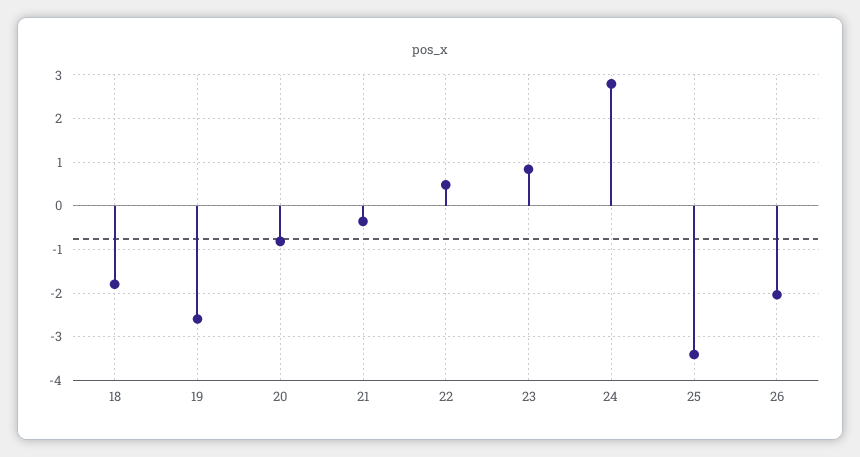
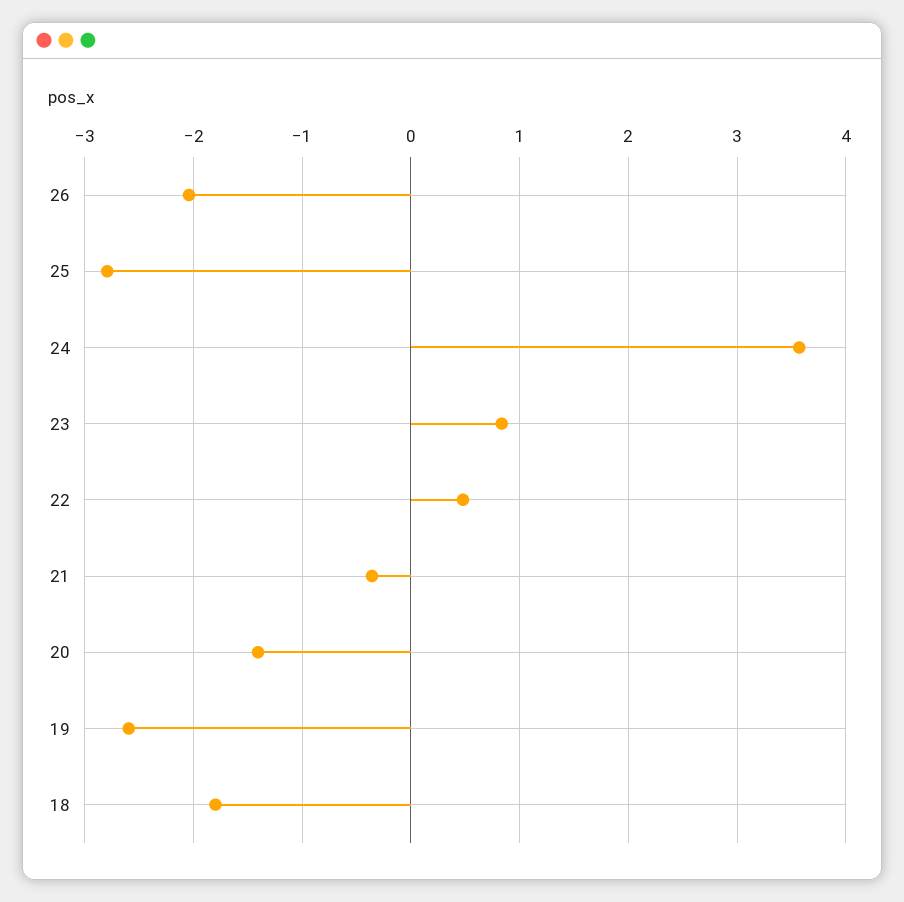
  {
    "18": -1.8,
    "19": -2.6,
-   "20": -0.8,
+   "20": -1.4,
    "21": -0.4,
    "22": 0.5,
    "23": 0.8,
-   "24": 2.8,
+   "24": 3.6,
-   "25": -3.4,
+   "25": -2.8,
    "26": -2
  }

